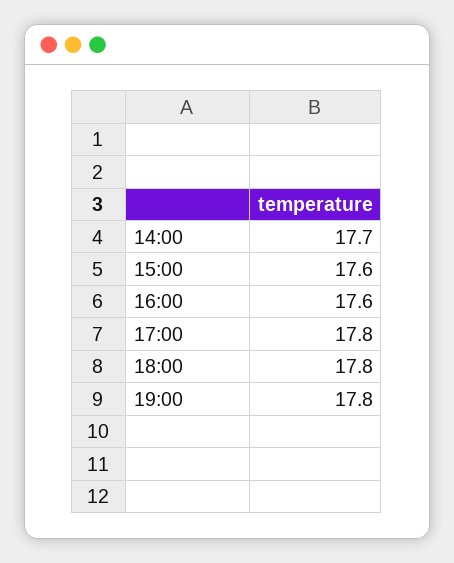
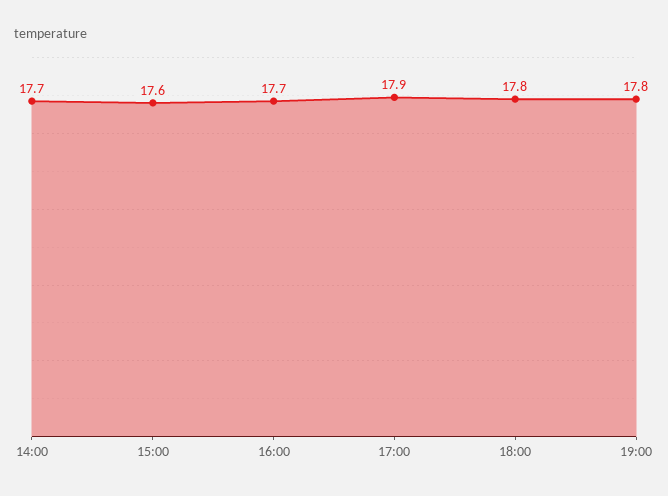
  {
    "14:00": 17.7,
    "15:00": 17.6,
-   "16:00": 17.6,
+   "16:00": 17.7,
-   "17:00": 17.8,
+   "17:00": 17.9,
    "18:00": 17.8,
    "19:00": 17.8
  }

